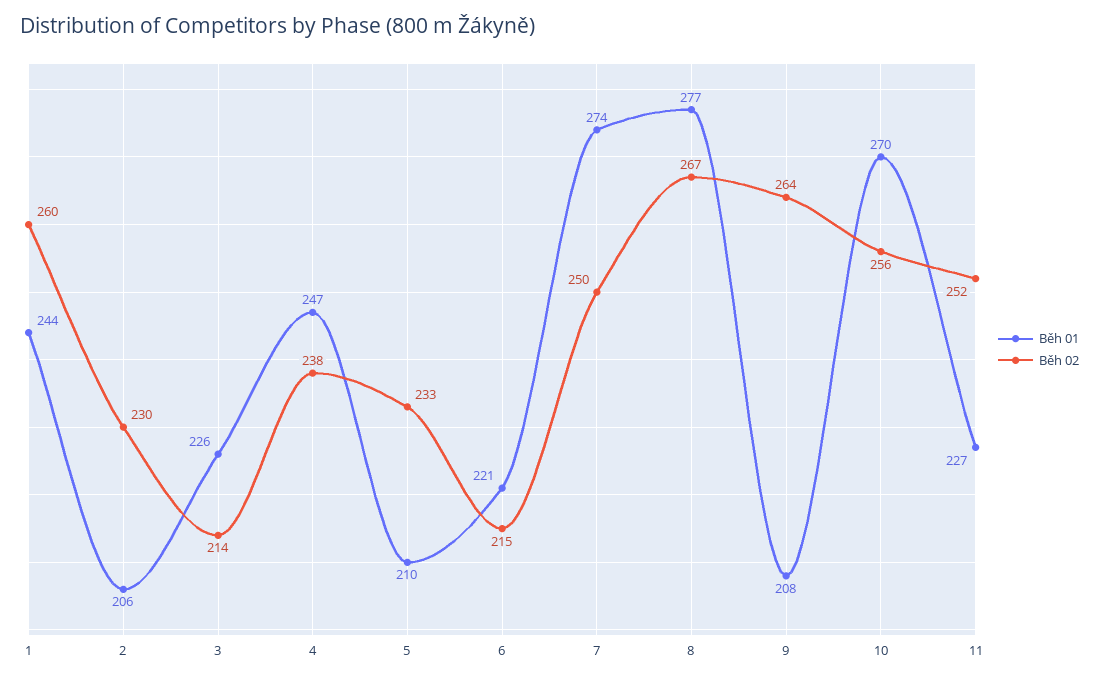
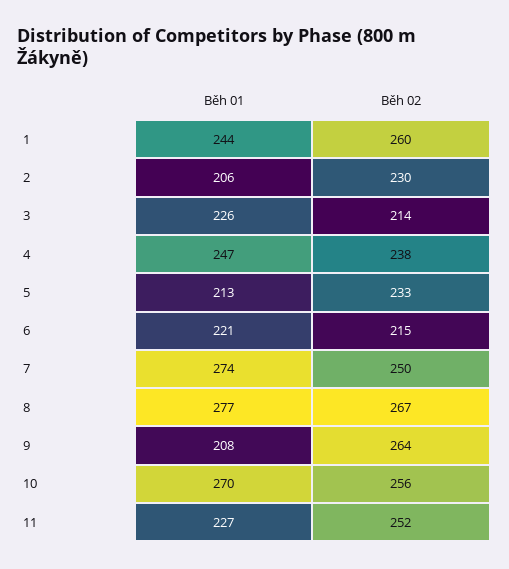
  {
    "Běh 01": {
      "1": 244,
      "2": 206,
      "3": 226,
      "4": 247,
-     "5": 210,
+     "5": 213,
      "6": 221,
      "7": 274,
      "8": 277,
      "9": 208,
      "10": 270,
      "11": 227
    },
    "Běh 02": {
      "1": 260,
      "2": 230,
      "3": 214,
      "4": 238,
      "5": 233,
      "6": 215,
      "7": 250,
      "8": 267,
      "9": 264,
      "10": 256,
      "11": 252
    }
  }

